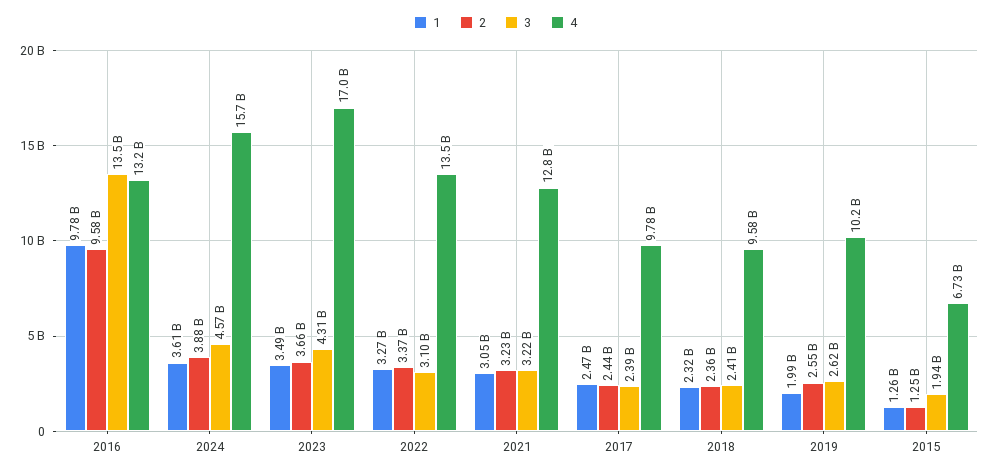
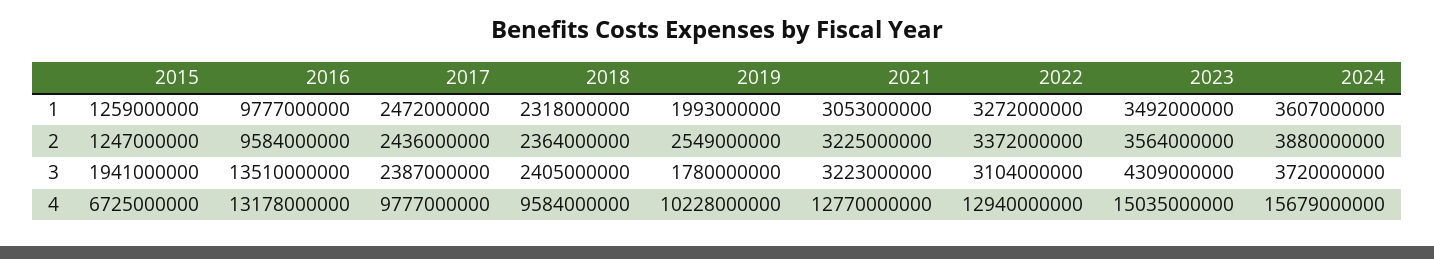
  {
    "1": {
      "2016": 9777000000,
      "2024": 3607000000,
      "2023": 3492000000,
      "2022": 3272000000,
      "2021": 3053000000,
      "2017": 2472000000,
      "2018": 2318000000,
      "2019": 1993000000,
      "2015": 1259000000
    },
    "2": {
      "2016": 9584000000,
      "2024": 3880000000,
-     "2023": 3660000000,
+     "2023": 3564000000,
      "2022": 3372000000,
      "2021": 3225000000,
      "2017": 2436000000,
      "2018": 2364000000,
      "2019": 2549000000,
      "2015": 1247000000
    },
    "3": {
      "2016": 13510000000,
-     "2024": 4570000000,
+     "2024": 3720000000,
      "2023": 4309000000,
      "2022": 3104000000,
      "2021": 3223000000,
      "2017": 2387000000,
      "2018": 2405000000,
-     "2019": 2620000000,
+     "2019": 1780000000,
      "2015": 1941000000
    },
    "4": {
      "2016": 13178000000,
      "2024": 15679000000,
-     "2023": 17000000000,
+     "2023": 15035000000,
-     "2022": 13500000000,
+     "2022": 12940000000,
      "2021": 12770000000,
      "2017": 9777000000,
      "2018": 9584000000,
      "2019": 10228000000,
      "2015": 6725000000
    }
  }

